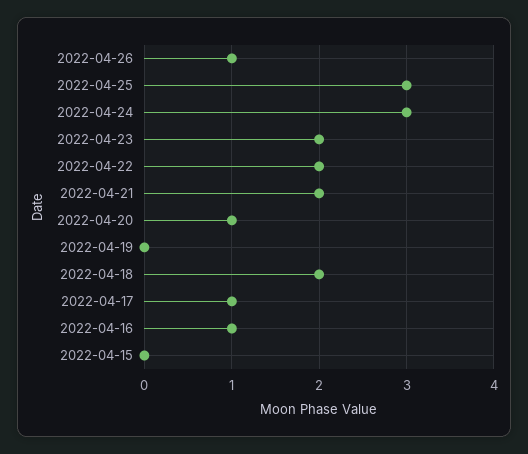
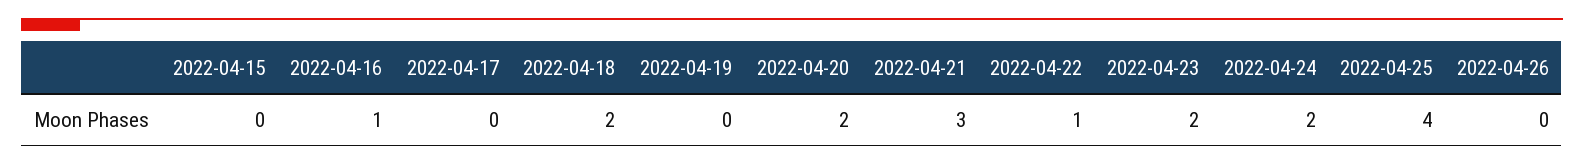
  {
-   "2022-04-26": 1,
+   "2022-04-26": 0,
-   "2022-04-25": 3,
+   "2022-04-25": 4,
-   "2022-04-24": 3,
+   "2022-04-24": 2,
    "2022-04-23": 2,
-   "2022-04-22": 2,
+   "2022-04-22": 1,
-   "2022-04-21": 2,
+   "2022-04-21": 3,
-   "2022-04-20": 1,
+   "2022-04-20": 2,
    "2022-04-19": 0,
    "2022-04-18": 2,
-   "2022-04-17": 1,
+   "2022-04-17": 0,
    "2022-04-16": 1,
    "2022-04-15": 0
  }

